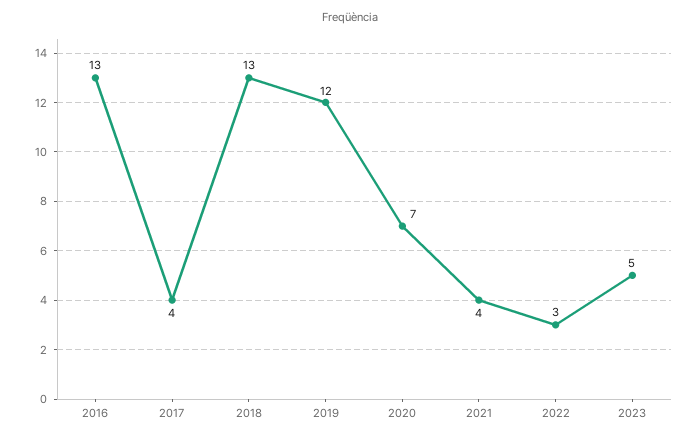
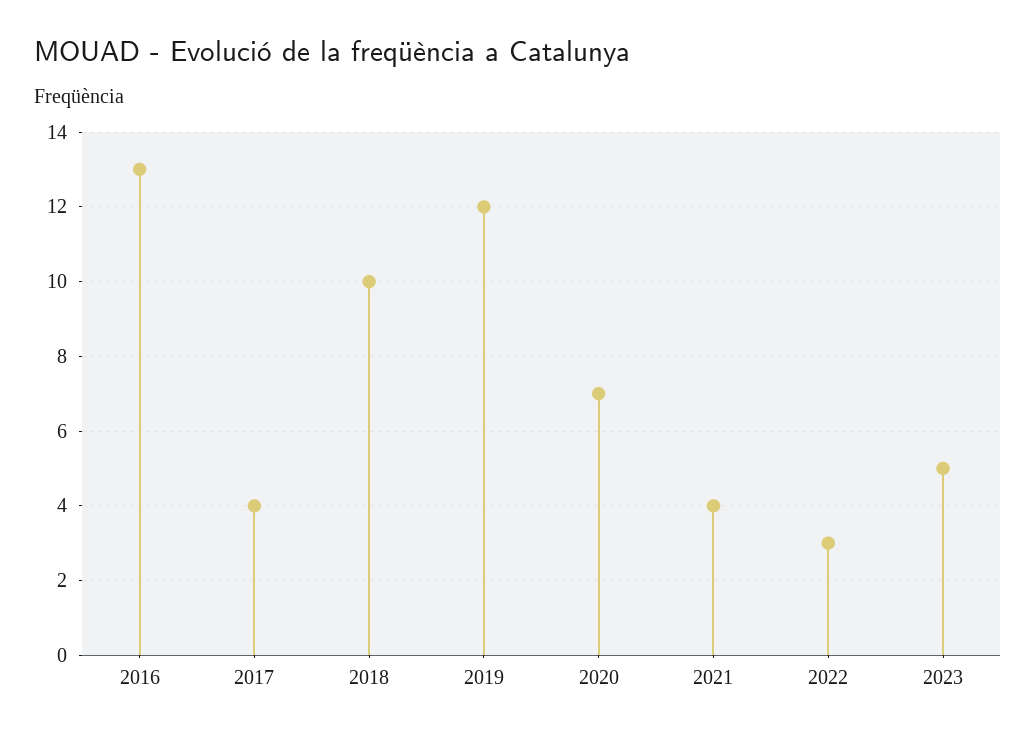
  {
    "2016": 13,
    "2017": 4,
-   "2018": 13,
+   "2018": 10,
    "2019": 12,
    "2020": 7,
    "2021": 4,
    "2022": 3,
    "2023": 5
  }

